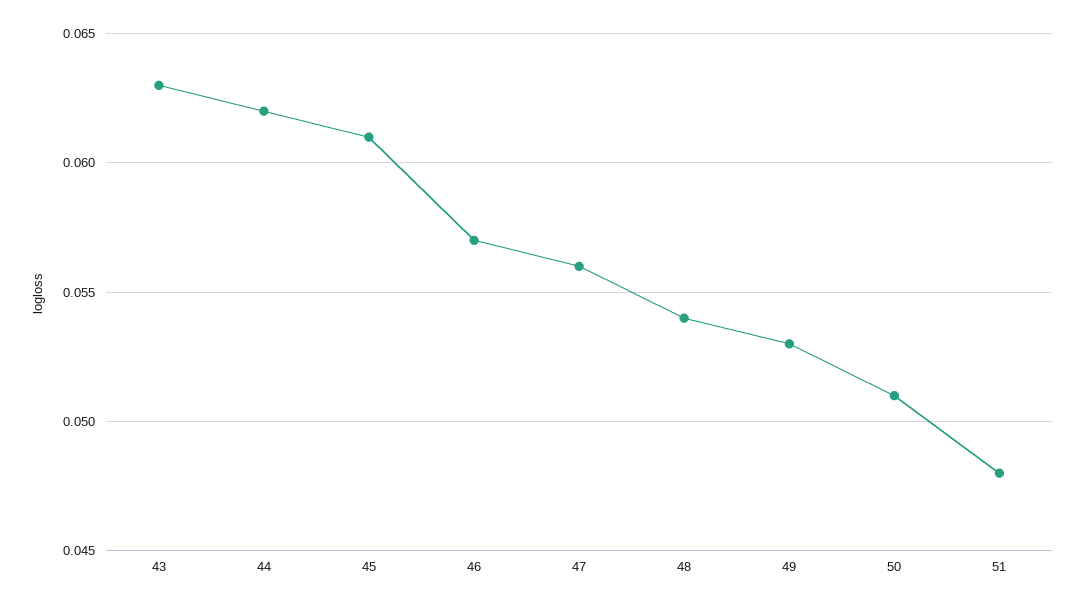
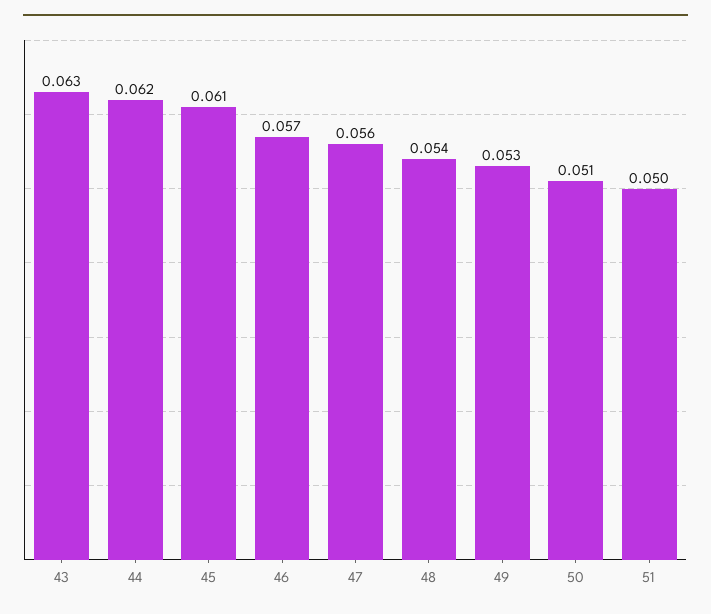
  {
    "43": 0.063,
    "44": 0.062,
    "45": 0.061,
    "46": 0.057,
    "47": 0.056,
    "48": 0.054,
    "49": 0.053,
    "50": 0.051,
-   "51": 0.048
+   "51": 0.05
  }

